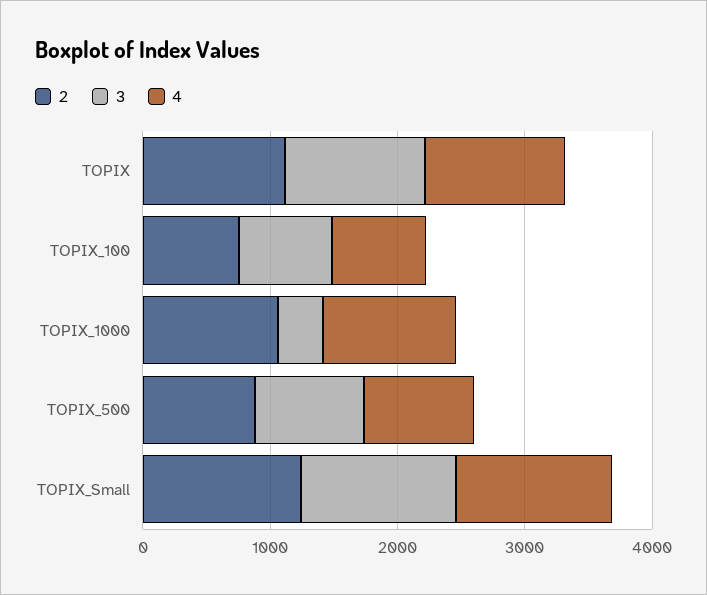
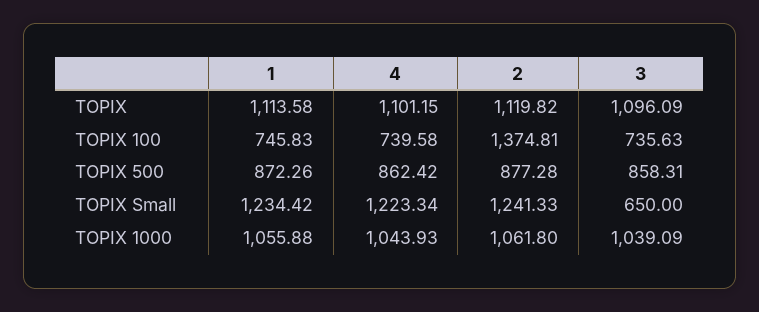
  {
    "2": {
      "TOPIX": 1119.82,
-     "TOPIX_100": 800,
+     "TOPIX_100": 1374.81,
      "TOPIX_1000": 1061.8,
      "TOPIX_500": 877.28,
      "TOPIX_Small": 1241.33
    },
    "3": {
      "TOPIX": 1096.09,
      "TOPIX_100": 735.63,
-     "TOPIX_1000": 400,
+     "TOPIX_1000": 1039.09,
      "TOPIX_500": 858.31,
-     "TOPIX_Small": 1200
+     "TOPIX_Small": 650
    },
    "4": {
      "TOPIX": 1101.15,
      "TOPIX_100": 739.58,
      "TOPIX_1000": 1043.93,
      "TOPIX_500": 862.42,
      "TOPIX_Small": 1223.34
-   }
+   },
+   "1": {
+     "TOPIX": 1113.58,
+     "TOPIX_100": 745.83,
+     "TOPIX_500": 872.26,
+     "TOPIX_Small": 1234.42,
+     "TOPIX_1000": 1055.88
+   }
  }

